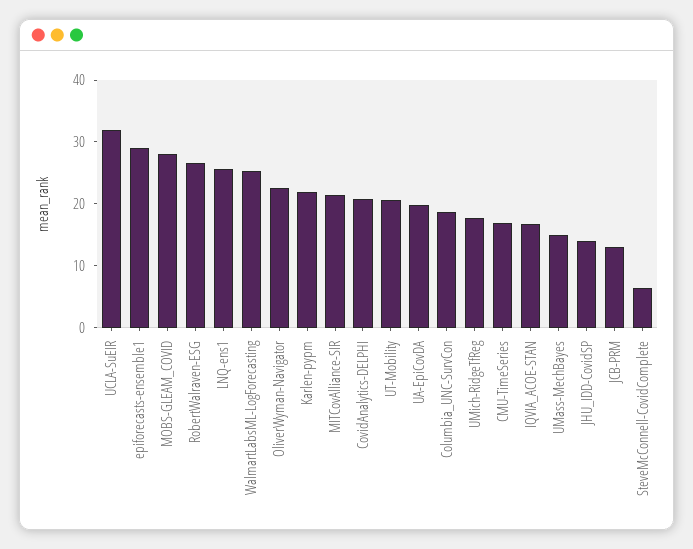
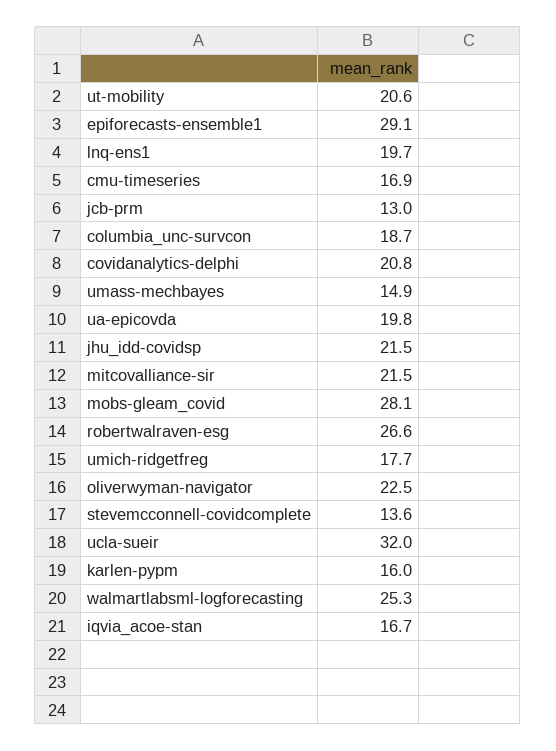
  {
    "UCLA-SuEIR": 32,
    "epiforecasts-ensemble1": 29.1,
    "MOBS-GLEAM_COVID": 28.1,
    "RobertWalraven-ESG": 26.6,
-   "LNQ-ens1": 26,
+   "LNQ-ens1": 19.7,
    "WalmartLabsML-LogForecasting": 25.3,
    "OliverWyman-Navigator": 22.5,
-   "Karlen-pypm": 22,
+   "Karlen-pypm": 16,
    "MITCovAlliance-SIR": 21.5,
    "CovidAnalytics-DELPHI": 20.8,
    "UT-Mobility": 20.6,
    "UA-EpiCovDA": 19.8,
    "Columbia_UNC-SurvCon": 18.7,
    "UMich-RidgeTfReg": 17.7,
    "CMU-TimeSeries": 16.9,
    "IQVIA_ACOE-STAN": 16.7,
    "UMass-MechBayes": 14.9,
-   "JHU_IDD-CovidSP": 14,
+   "JHU_IDD-CovidSP": 21.5,
    "JCB-PRM": 13,
-   "SteveMcConnell-CovidComplete": 6
+   "SteveMcConnell-CovidComplete": 13.6
  }

